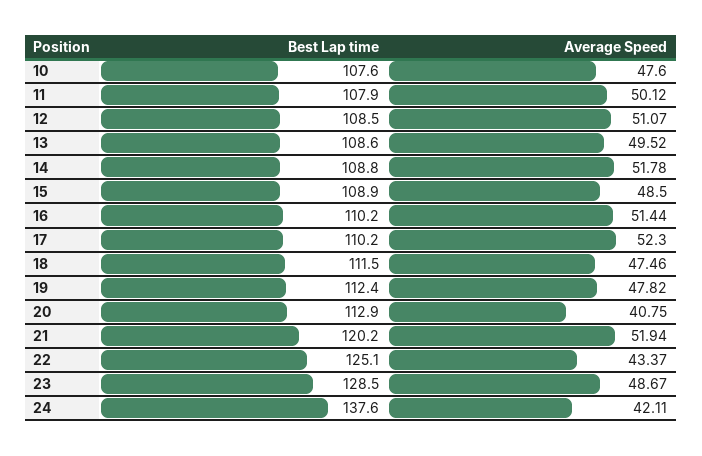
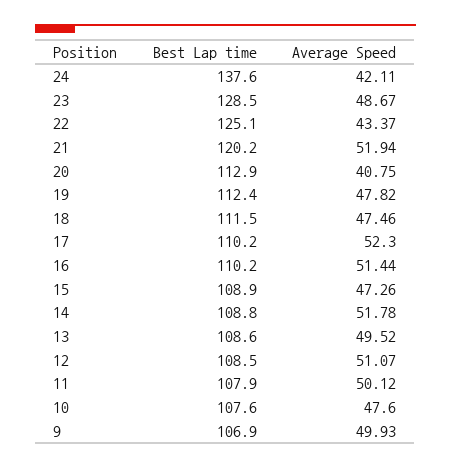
  {
    "Best Lap time": {
      "10": 107.6,
      "11": 107.9,
      "12": 108.5,
      "13": 108.6,
      "14": 108.8,
      "15": 108.9,
      "16": 110.2,
      "17": 110.2,
      "18": 111.5,
      "19": 112.4,
      "20": 112.9,
      "21": 120.2,
      "22": 125.1,
      "23": 128.5,
-     "24": 137.6
+     "24": 137.6,
+     "9": 106.9
    },
    "Average Speed": {
      "10": 47.6,
      "11": 50.12,
      "12": 51.07,
      "13": 49.52,
      "14": 51.78,
-     "15": 48.5,
+     "15": 47.26,
      "16": 51.44,
      "17": 52.3,
      "18": 47.46,
      "19": 47.82,
      "20": 40.75,
      "21": 51.94,
      "22": 43.37,
      "23": 48.67,
-     "24": 42.11
+     "24": 42.11,
+     "9": 49.93
    }
  }

